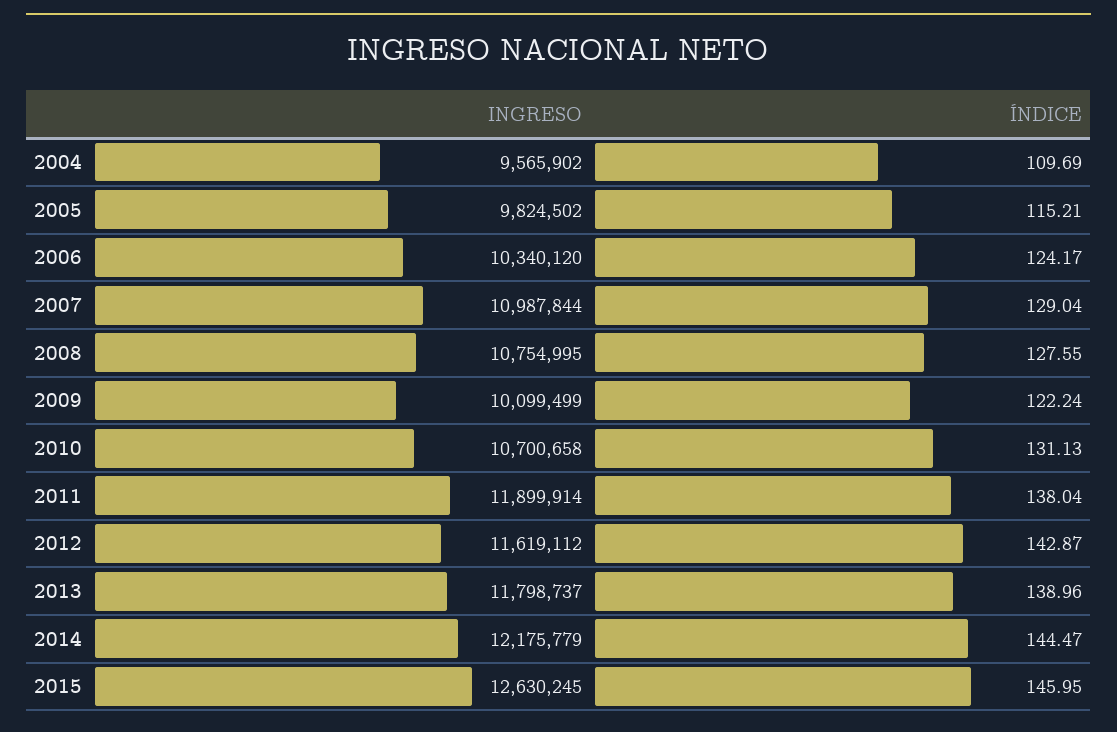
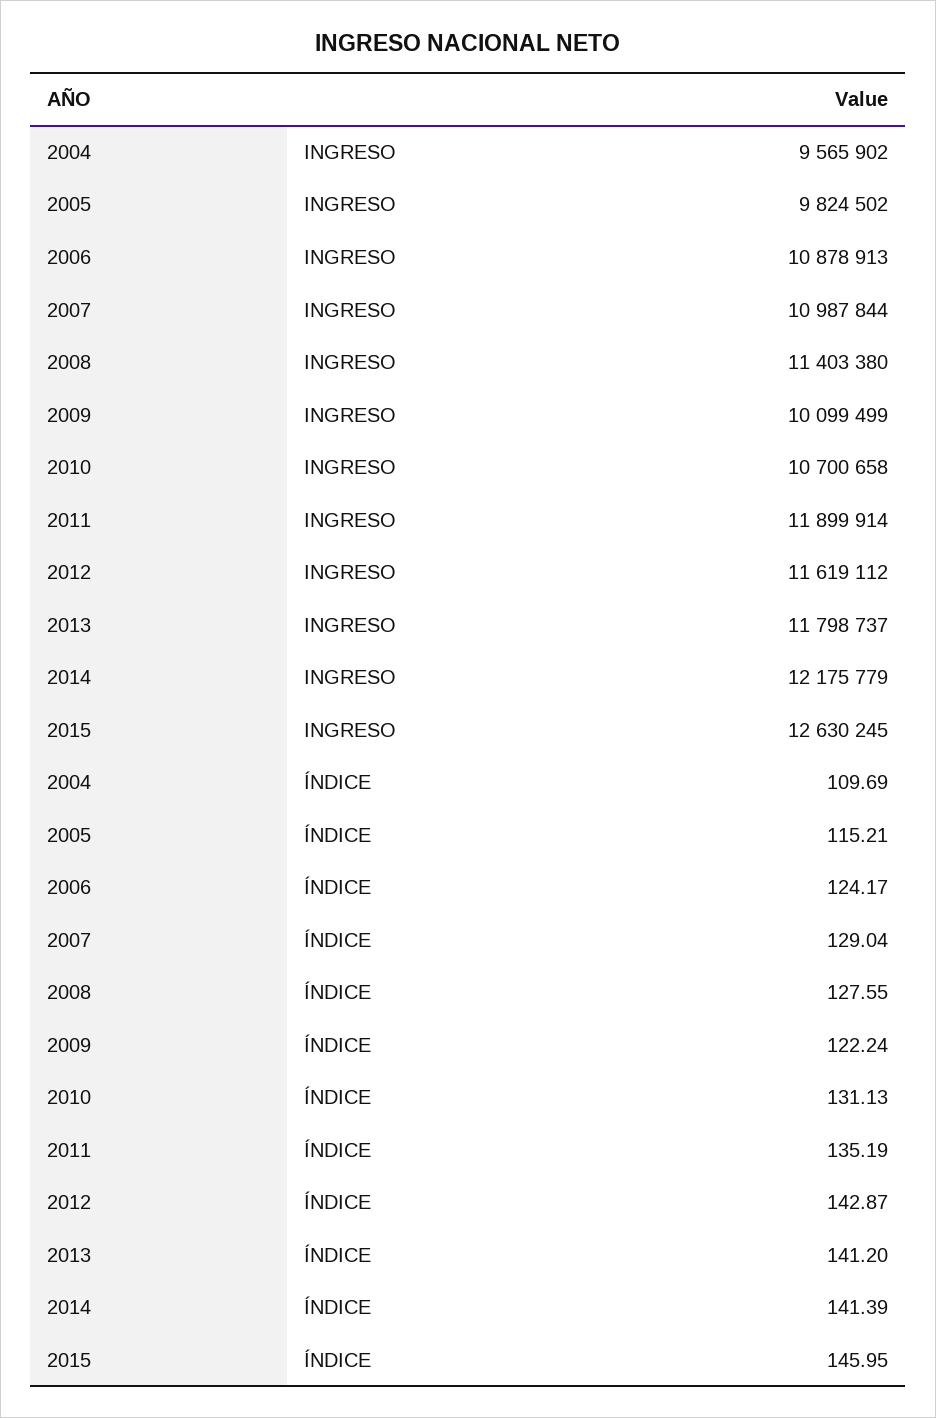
  {
    "INGRESO": {
      "2004": 9565902,
      "2005": 9824502,
-     "2006": 10340120,
+     "2006": 10878913,
      "2007": 10987844,
-     "2008": 10754995,
+     "2008": 11403380,
      "2009": 10099499,
      "2010": 10700658,
      "2011": 11899914,
      "2012": 11619112,
      "2013": 11798737,
      "2014": 12175779,
      "2015": 12630245
    },
    "ÍNDICE": {
      "2004": 109.69,
      "2005": 115.21,
      "2006": 124.17,
      "2007": 129.04,
      "2008": 127.55,
      "2009": 122.24,
      "2010": 131.13,
-     "2011": 138.04,
+     "2011": 135.19,
      "2012": 142.87,
-     "2013": 138.96,
+     "2013": 141.2,
-     "2014": 144.47,
+     "2014": 141.39,
      "2015": 145.95
    }
  }

